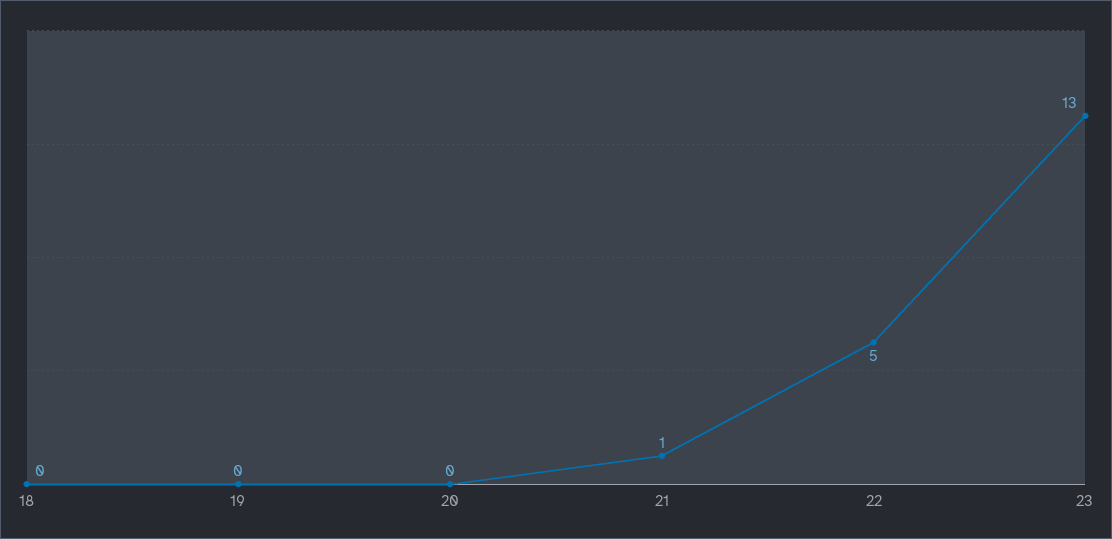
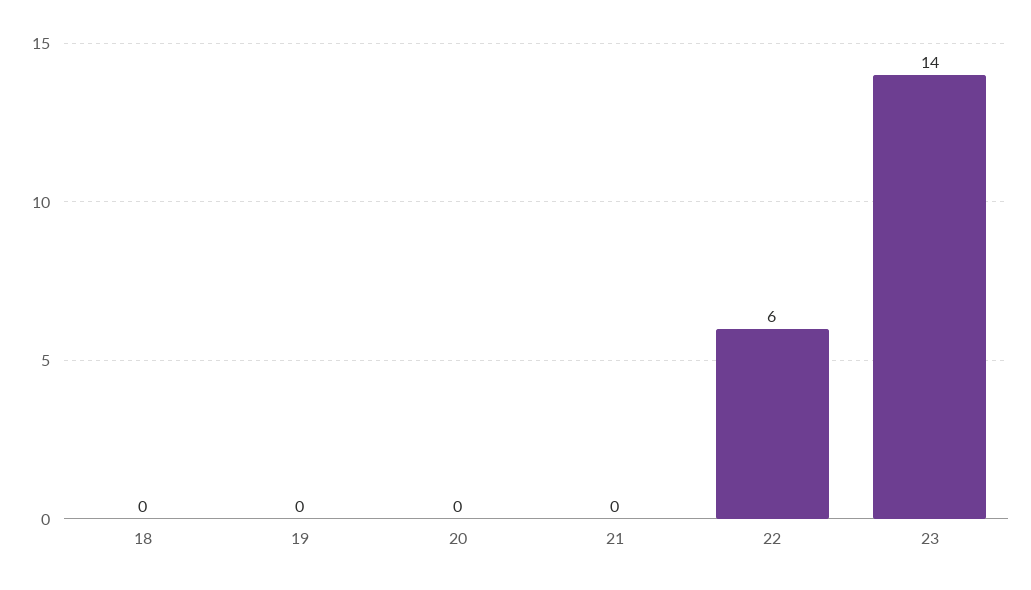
  {
    "18": 0,
    "19": 0,
    "20": 0,
-   "21": 1,
+   "21": 0,
-   "22": 5,
+   "22": 6,
-   "23": 13
+   "23": 14
  }

